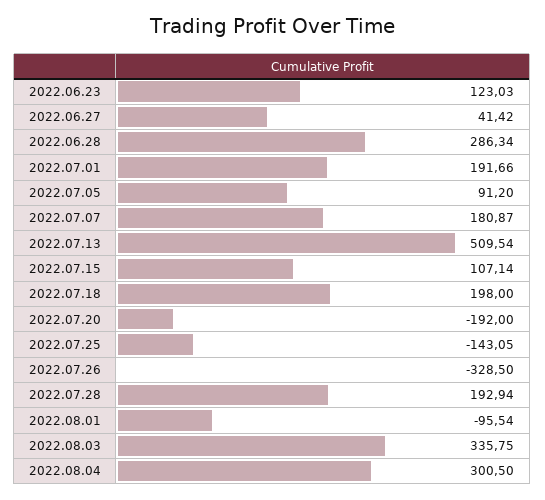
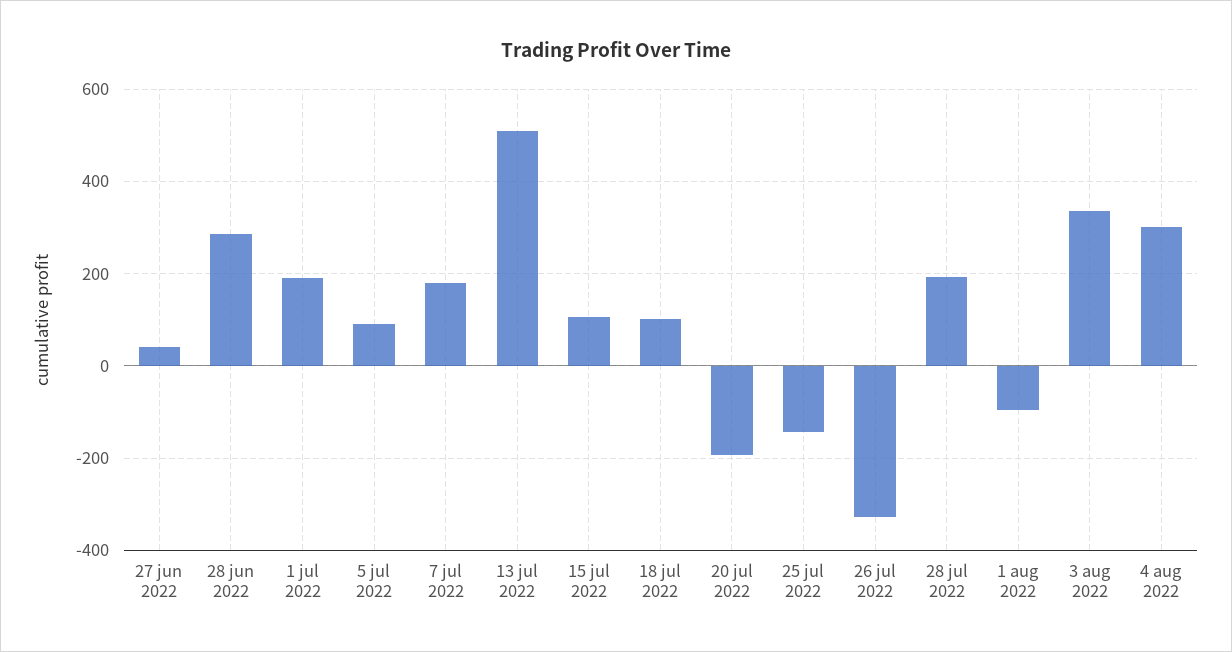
  {
-   "2022.06.23": 123.03,
    "2022.06.27": 41.42,
    "2022.06.28": 286.34,
    "2022.07.01": 191.66,
    "2022.07.05": 91.2,
    "2022.07.07": 180.87,
    "2022.07.13": 509.54,
    "2022.07.15": 107.14,
-   "2022.07.18": 198,
+   "2022.07.18": 100,
    "2022.07.20": -192,
    "2022.07.25": -143.05,
    "2022.07.26": -328.5,
    "2022.07.28": 192.94,
    "2022.08.01": -95.54,
    "2022.08.03": 335.75,
    "2022.08.04": 300.5
  }

